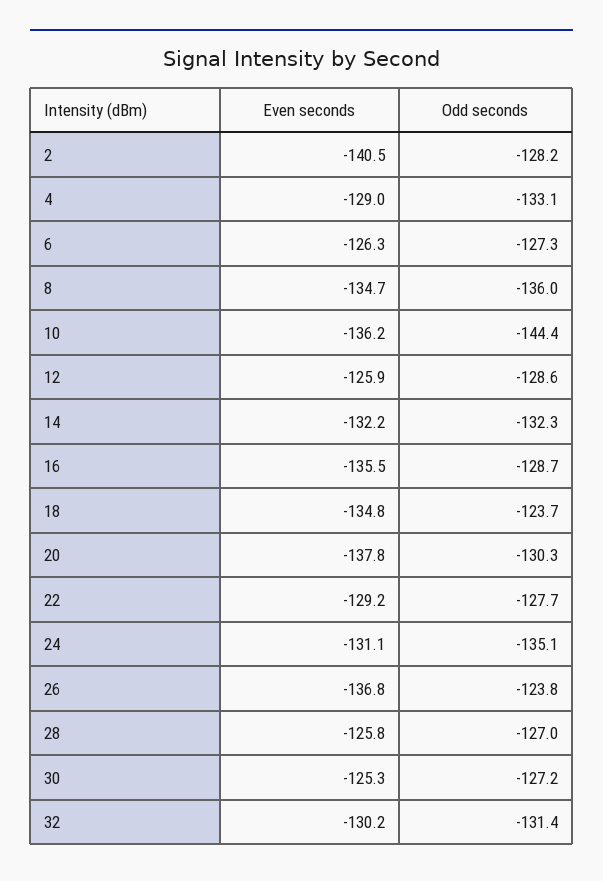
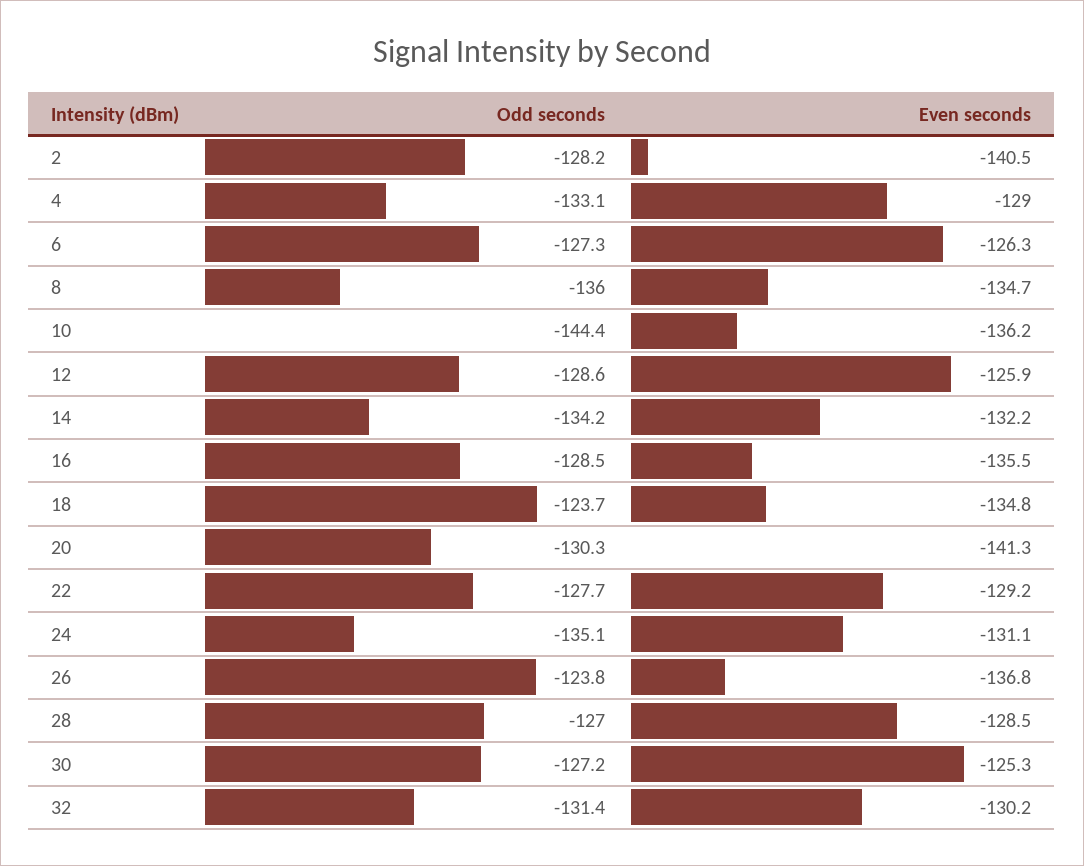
  {
    "Even seconds": {
      "2": -140.5,
      "4": -129,
      "6": -126.3,
      "8": -134.7,
      "10": -136.2,
      "12": -125.9,
      "14": -132.2,
      "16": -135.5,
      "18": -134.8,
-     "20": -137.8,
+     "20": -141.3,
      "22": -129.2,
      "24": -131.1,
      "26": -136.8,
-     "28": -125.8,
+     "28": -128.5,
      "30": -125.3,
      "32": -130.2
    },
    "Odd seconds": {
      "2": -128.2,
      "4": -133.1,
      "6": -127.3,
      "8": -136,
      "10": -144.4,
      "12": -128.6,
-     "14": -132.3,
+     "14": -134.2,
-     "16": -128.7,
+     "16": -128.5,
      "18": -123.7,
      "20": -130.3,
      "22": -127.7,
      "24": -135.1,
      "26": -123.8,
      "28": -127,
      "30": -127.2,
      "32": -131.4
    }
  }

